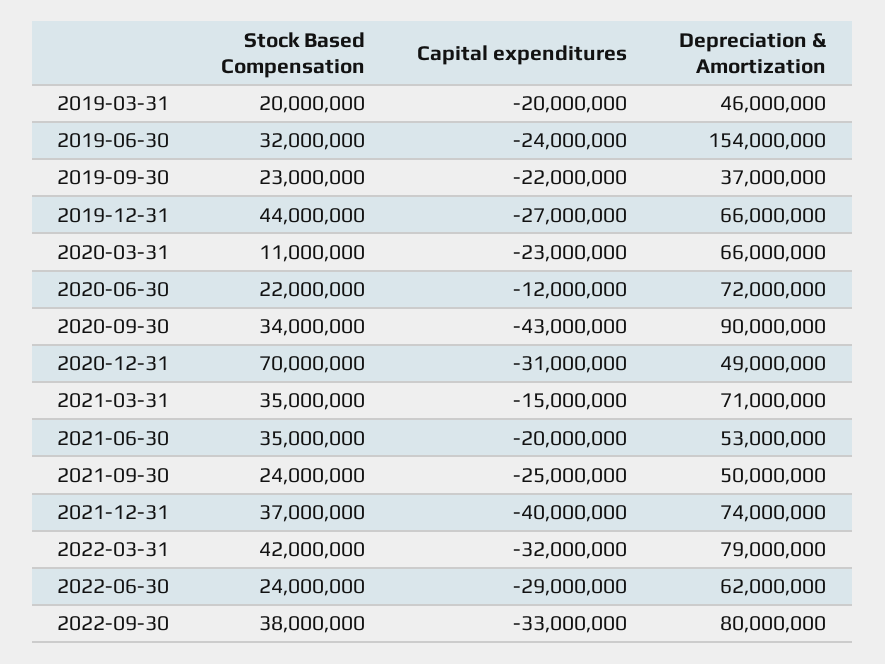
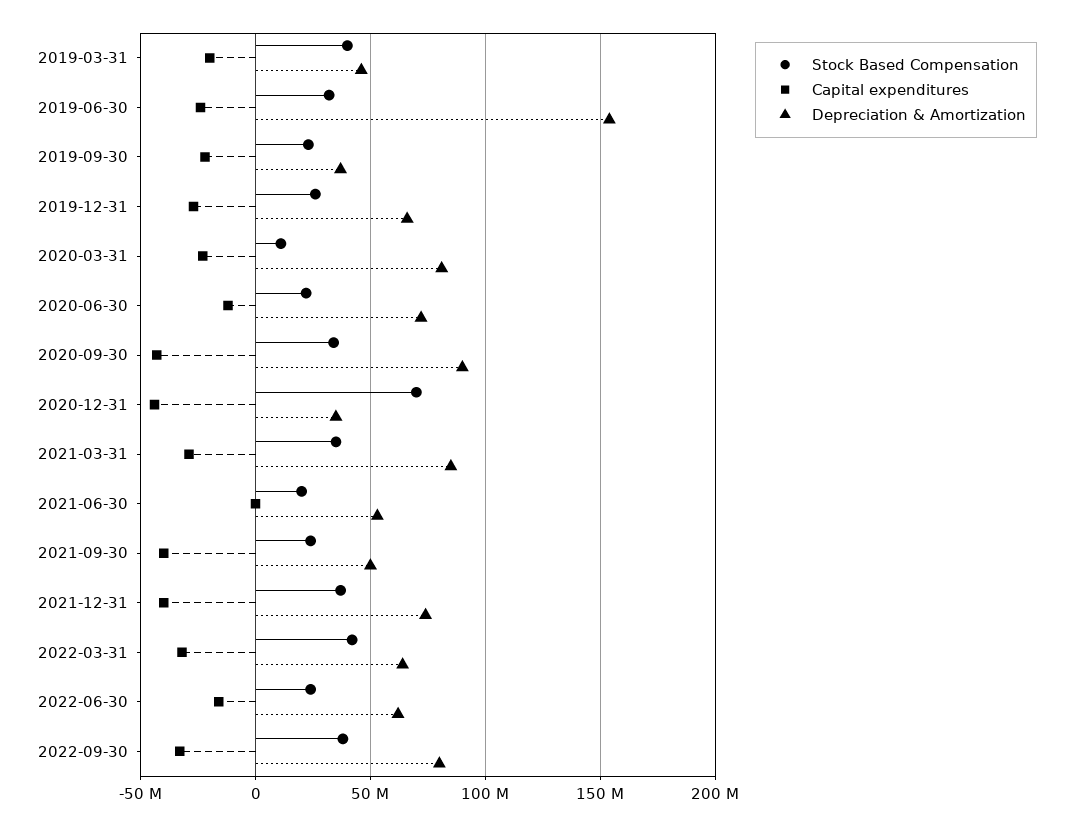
  {
    "Stock Based Compensation": {
-     "2019-03-31": 20000000,
+     "2019-03-31": 40000000,
      "2019-06-30": 32000000,
      "2019-09-30": 23000000,
-     "2019-12-31": 44000000,
+     "2019-12-31": 25000000,
      "2020-03-31": 11000000,
      "2020-06-30": 22000000,
      "2020-09-30": 34000000,
      "2020-12-31": 70000000,
      "2021-03-31": 35000000,
-     "2021-06-30": 35000000,
+     "2021-06-30": 20000000,
      "2021-09-30": 24000000,
      "2021-12-31": 37000000,
      "2022-03-31": 42000000,
      "2022-06-30": 24000000,
      "2022-09-30": 38000000
    },
    "Capital expenditures": {
      "2019-03-31": -20000000,
      "2019-06-30": -24000000,
      "2019-09-30": -22000000,
      "2019-12-31": -27000000,
      "2020-03-31": -23000000,
      "2020-06-30": -12000000,
      "2020-09-30": -43000000,
-     "2020-12-31": -31000000,
+     "2020-12-31": -45000000,
-     "2021-03-31": -15000000,
+     "2021-03-31": -30000000,
-     "2021-06-30": -20000000,
+     "2021-06-30": 0,
-     "2021-09-30": -25000000,
+     "2021-09-30": -40000000,
      "2021-12-31": -40000000,
      "2022-03-31": -32000000,
-     "2022-06-30": -29000000,
+     "2022-06-30": -15000000,
      "2022-09-30": -33000000
    },
    "Depreciation & Amortization": {
      "2019-03-31": 46000000,
      "2019-06-30": 154000000,
      "2019-09-30": 37000000,
      "2019-12-31": 66000000,
-     "2020-03-31": 66000000,
+     "2020-03-31": 80000000,
      "2020-06-30": 72000000,
      "2020-09-30": 90000000,
-     "2020-12-31": 49000000,
+     "2020-12-31": 35000000,
-     "2021-03-31": 71000000,
+     "2021-03-31": 85000000,
      "2021-06-30": 53000000,
      "2021-09-30": 50000000,
      "2021-12-31": 74000000,
-     "2022-03-31": 79000000,
+     "2022-03-31": 65000000,
      "2022-06-30": 62000000,
      "2022-09-30": 80000000
    }
  }

